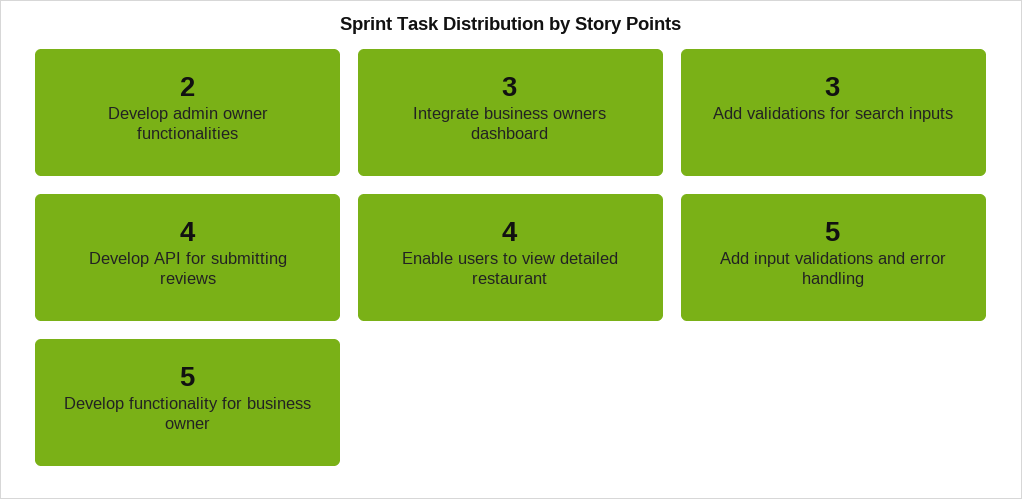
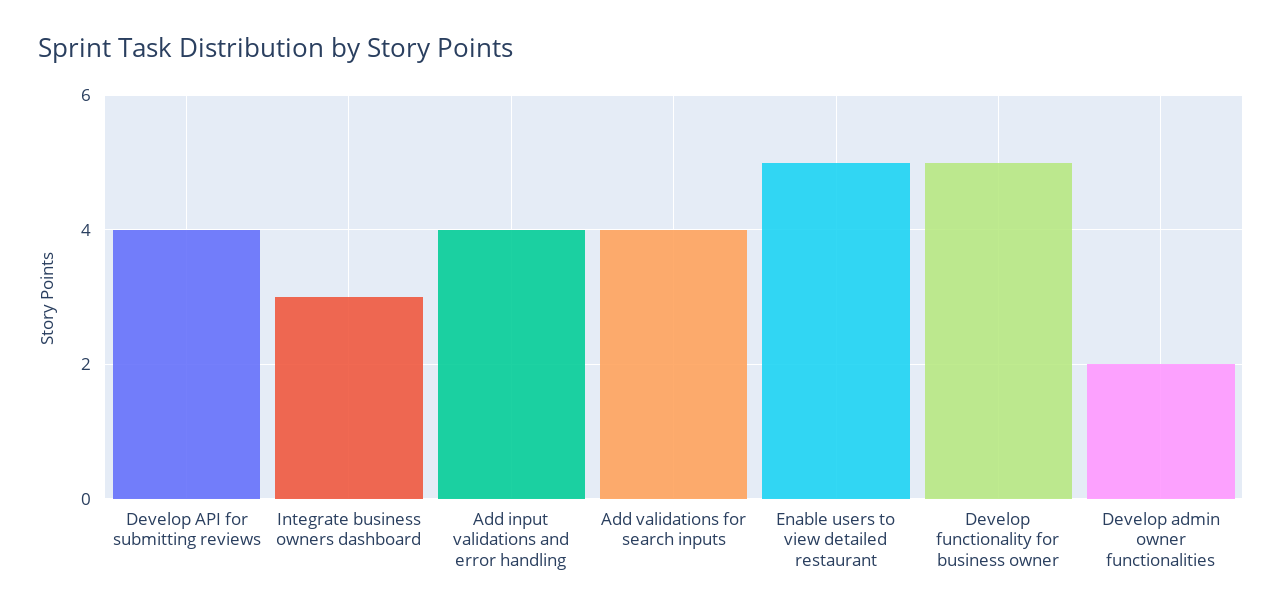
  {
    "Develop admin owner functionalities": 2,
    "Integrate business owners dashboard": 3,
-   "Add validations for search inputs": 3,
+   "Add validations for search inputs": 4,
    "Develop API for submitting reviews": 4,
-   "Enable users to view detailed restaurant": 4,
+   "Enable users to view detailed restaurant": 5,
-   "Add input validations and error handling": 5,
+   "Add input validations and error handling": 4,
    "Develop functionality for business owner": 5
  }

